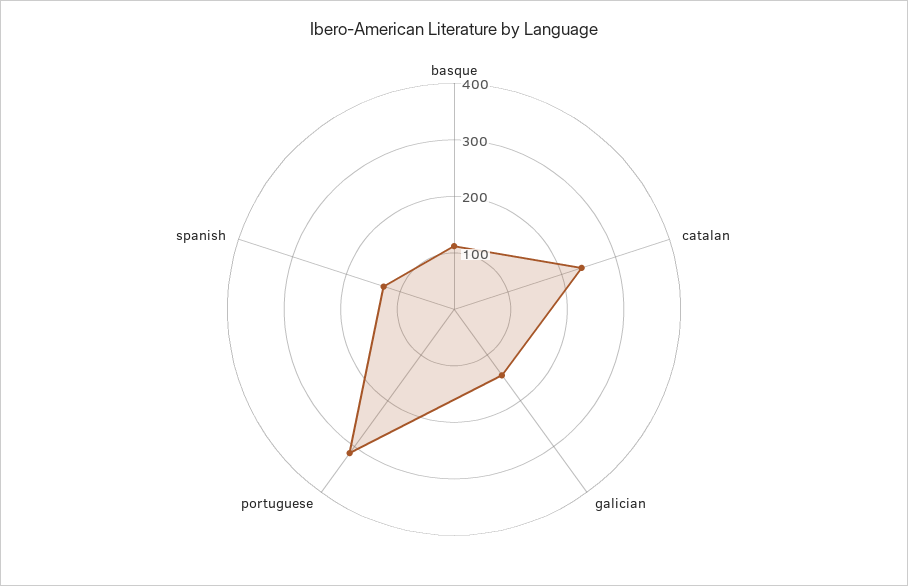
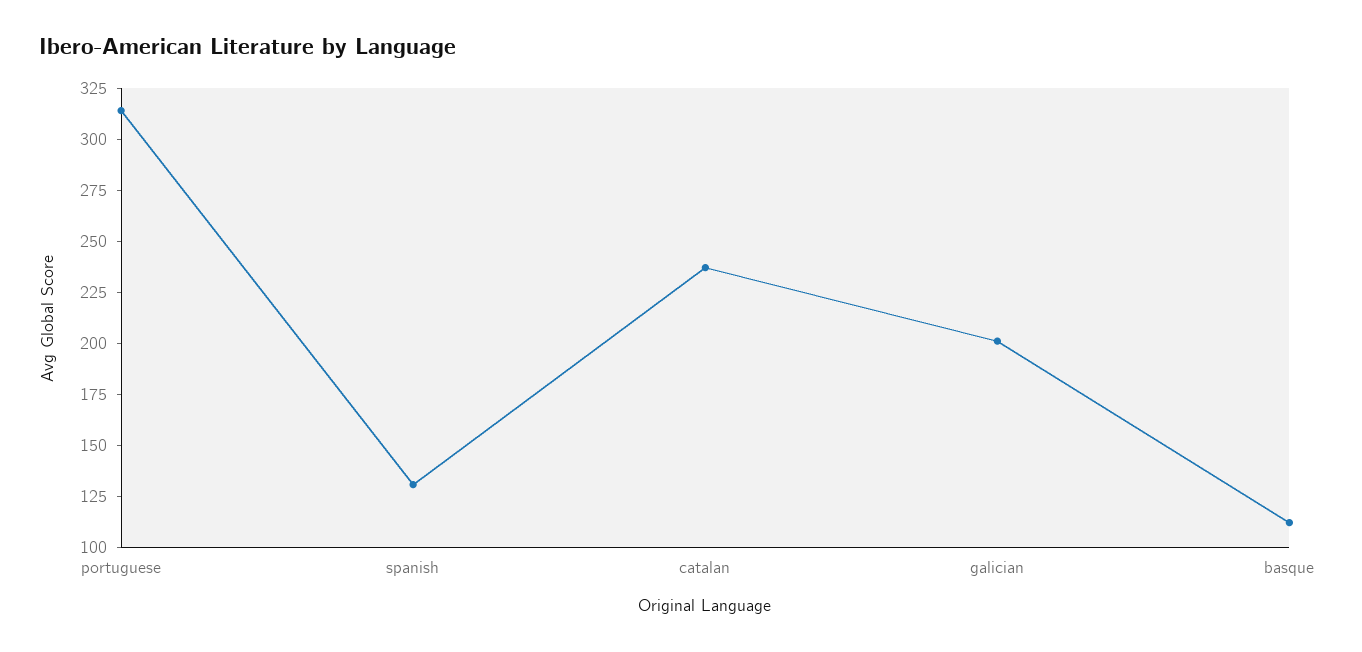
  {
    "basque": 110,
    "catalan": 235,
-   "galician": 140,
+   "galician": 200,
    "portuguese": 315,
    "spanish": 130
  }

